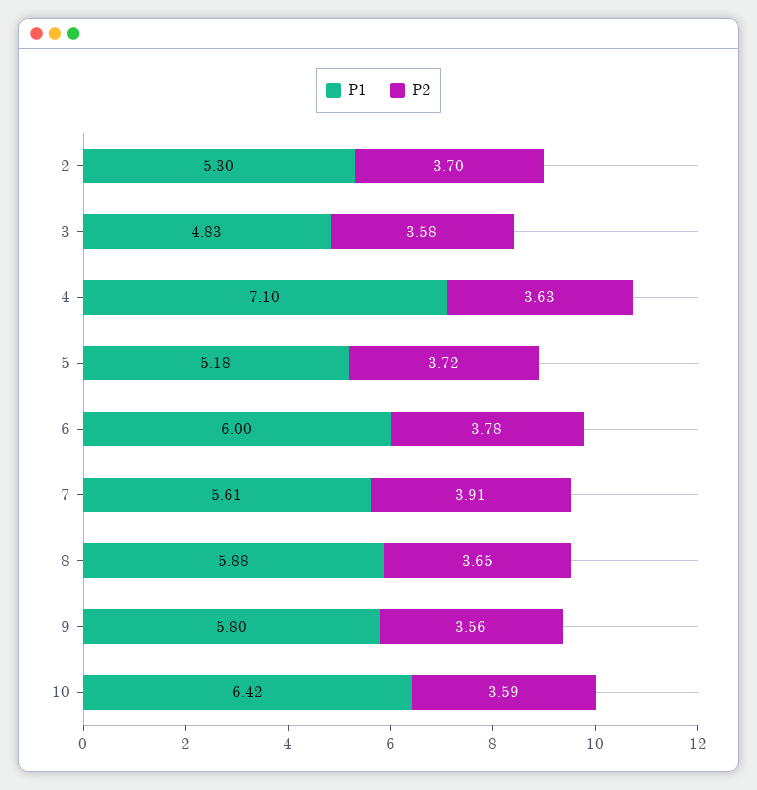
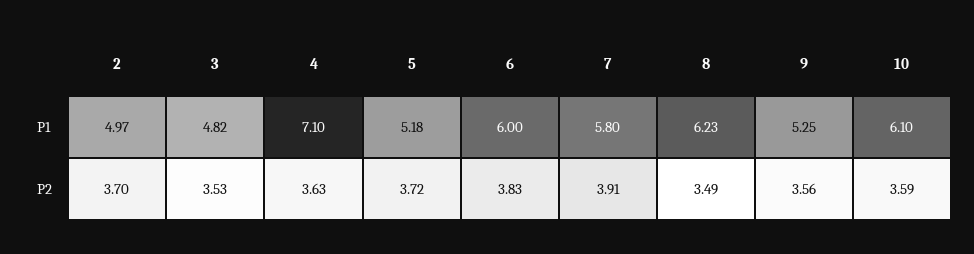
  {
    "P1": {
-     "2": 5.3,
+     "2": 4.97,
-     "3": 4.83,
+     "3": 4.82,
      "4": 7.1,
      "5": 5.18,
      "6": 6,
-     "7": 5.61,
+     "7": 5.8,
-     "8": 5.88,
+     "8": 6.23,
-     "9": 5.8,
+     "9": 5.25,
-     "10": 6.42
+     "10": 6.1
    },
    "P2": {
      "2": 3.7,
-     "3": 3.58,
+     "3": 3.53,
      "4": 3.63,
      "5": 3.72,
-     "6": 3.78,
+     "6": 3.83,
      "7": 3.91,
-     "8": 3.65,
+     "8": 3.49,
      "9": 3.56,
      "10": 3.59
    }
  }

